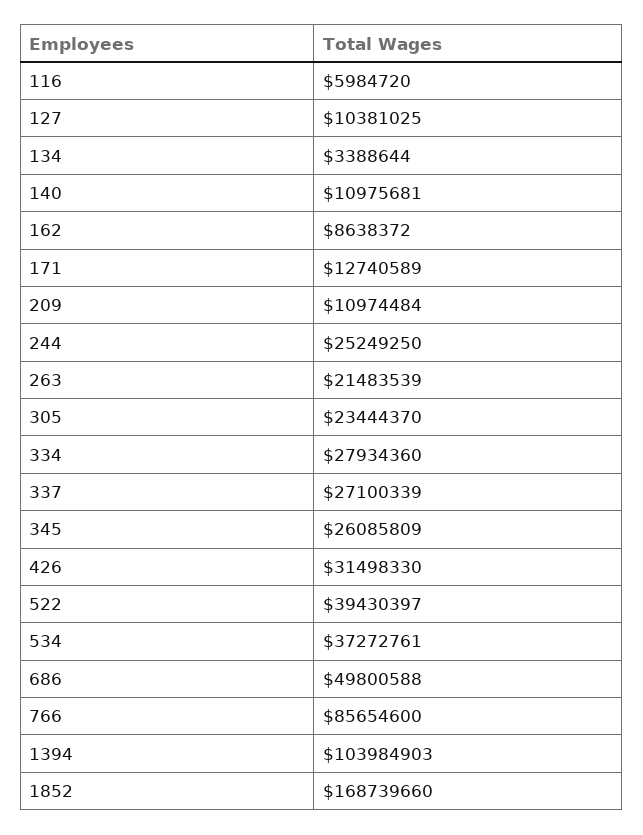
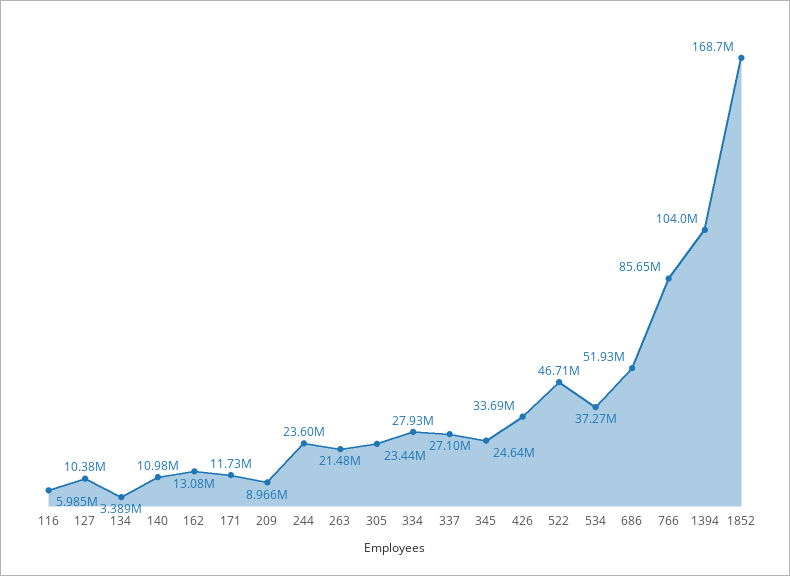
  {
    "116": 5984720,
    "127": 10381025,
    "134": 3388644,
    "140": 10975681,
-   "162": 8638372,
+   "162": 13080000,
-   "171": 12740589,
+   "171": 11730000,
-   "209": 10974484,
+   "209": 8966000,
-   "244": 25249250,
+   "244": 23600000,
    "263": 21483539,
    "305": 23444370,
    "334": 27934360,
    "337": 27100339,
-   "345": 26085809,
+   "345": 24640000,
-   "426": 31498330,
+   "426": 33690000,
-   "522": 39430397,
+   "522": 46710000,
    "534": 37272761,
-   "686": 49800588,
+   "686": 51930000,
    "766": 85654600,
    "1394": 103984903,
    "1852": 168739660
  }

